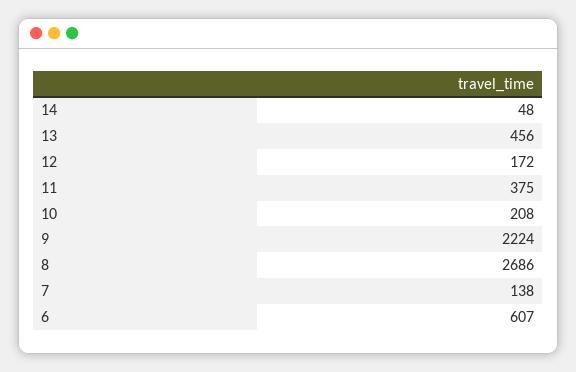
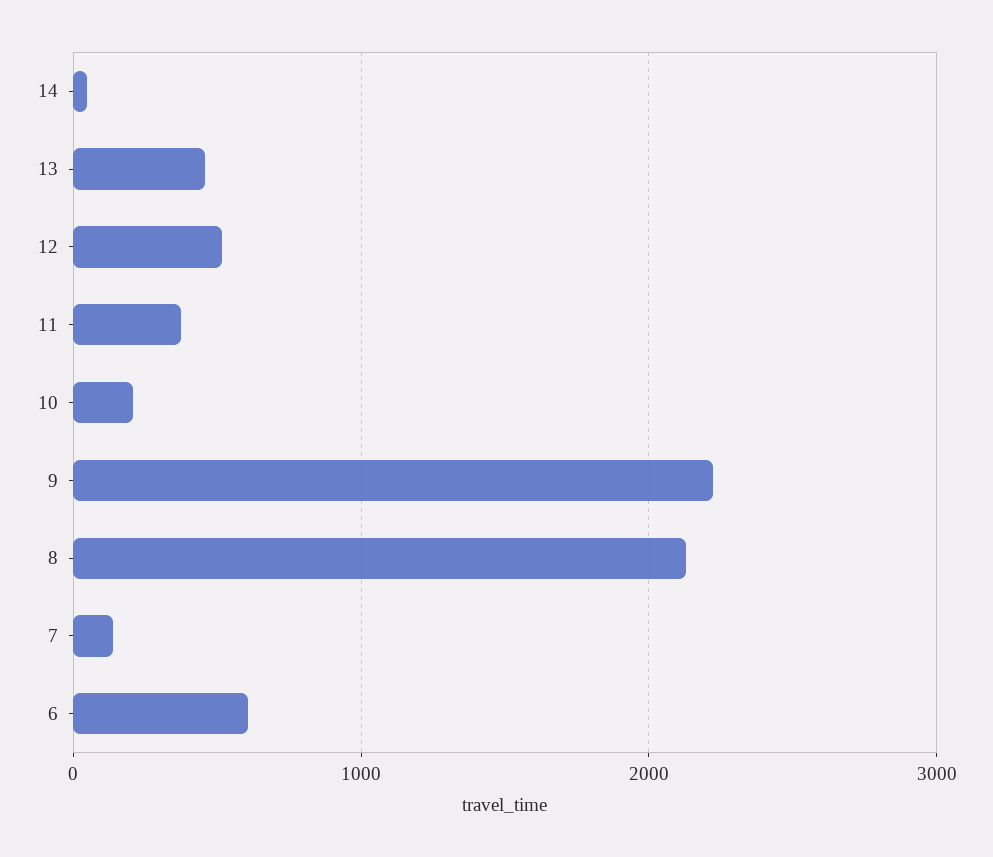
  {
    "14": 48,
    "13": 456,
-   "12": 172,
+   "12": 500,
    "11": 375,
    "10": 208,
    "9": 2224,
-   "8": 2686,
+   "8": 2100,
    "7": 138,
    "6": 607
  }

